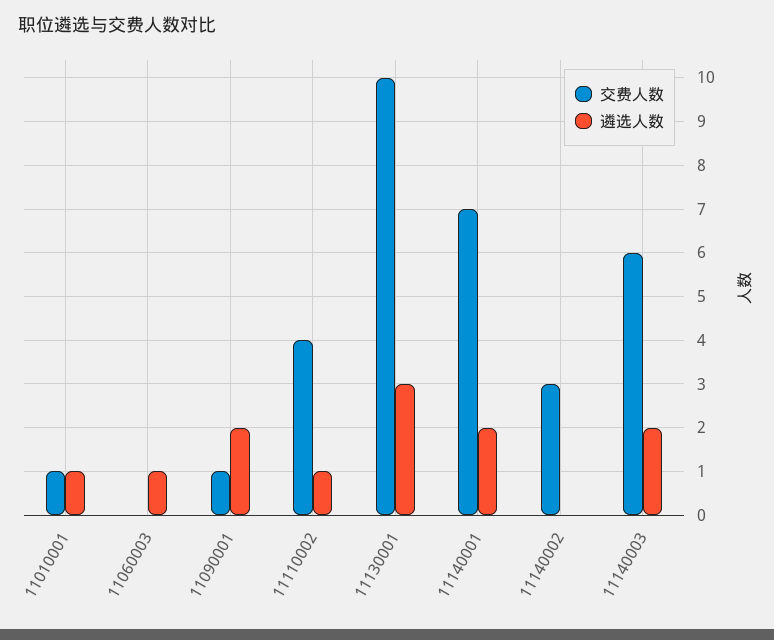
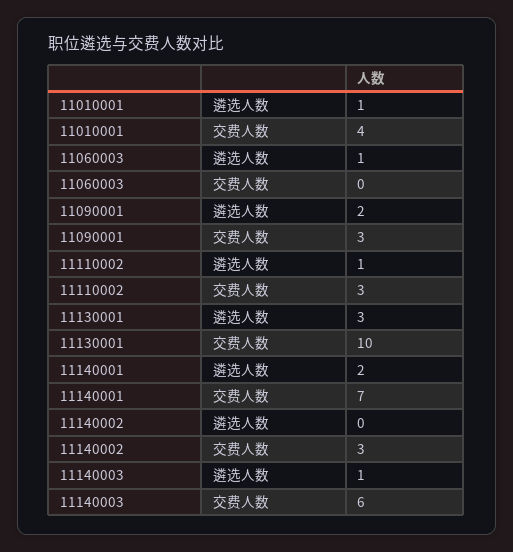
  {
    "交费人数": {
-     "11010001": 1,
+     "11010001": 4,
      "11060003": 0,
-     "11090001": 1,
+     "11090001": 3,
-     "11110002": 4,
+     "11110002": 3,
      "11130001": 10,
      "11140001": 7,
      "11140002": 3,
      "11140003": 6
    },
    "遴选人数": {
      "11010001": 1,
      "11060003": 1,
      "11090001": 2,
      "11110002": 1,
      "11130001": 3,
      "11140001": 2,
      "11140002": 0,
-     "11140003": 2
+     "11140003": 1
    }
  }

